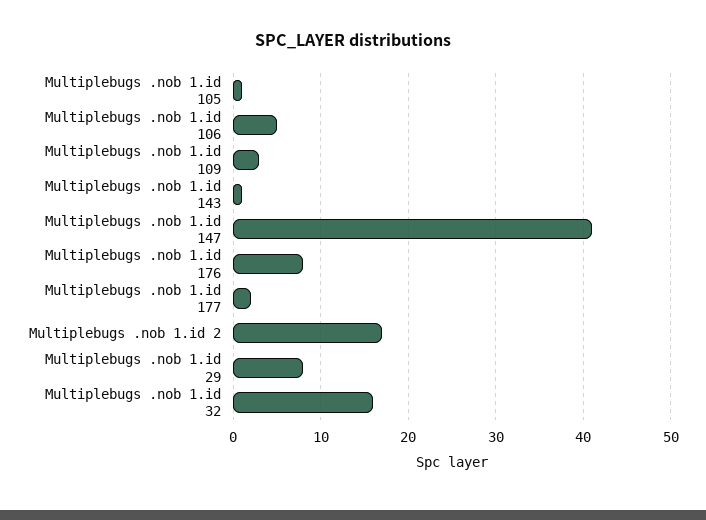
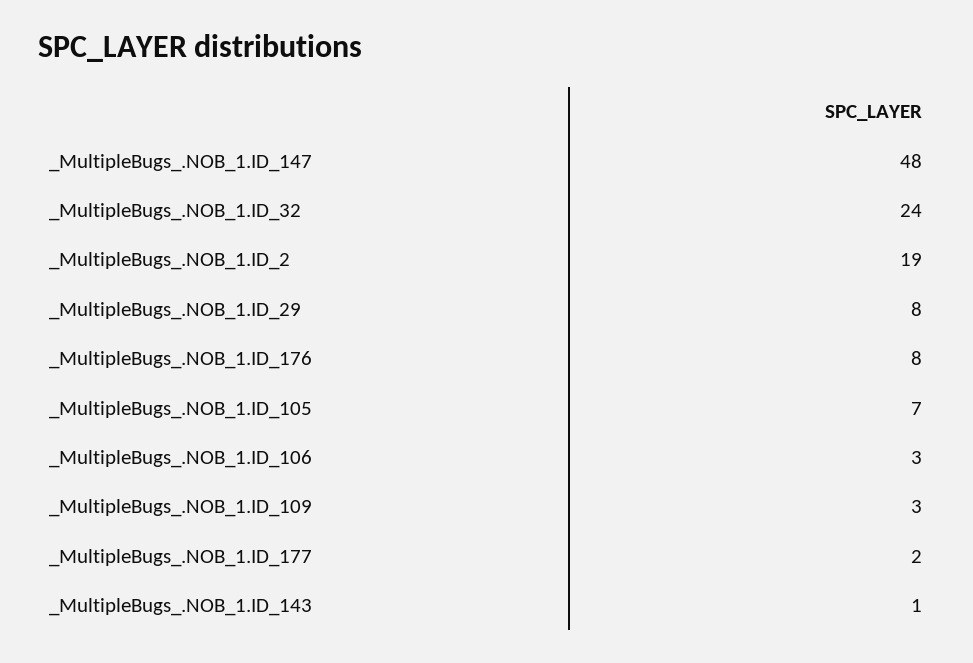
  {
-   "Multiplebugs .nob 1.id 105": 1,
+   "Multiplebugs .nob 1.id 105": 7,
-   "Multiplebugs .nob 1.id 106": 5,
+   "Multiplebugs .nob 1.id 106": 3,
    "Multiplebugs .nob 1.id 109": 3,
    "Multiplebugs .nob 1.id 143": 1,
-   "Multiplebugs .nob 1.id 147": 41,
+   "Multiplebugs .nob 1.id 147": 48,
    "Multiplebugs .nob 1.id 176": 8,
    "Multiplebugs .nob 1.id 177": 2,
-   "Multiplebugs .nob 1.id 2": 17,
+   "Multiplebugs .nob 1.id 2": 19,
    "Multiplebugs .nob 1.id 29": 8,
-   "Multiplebugs .nob 1.id 32": 16
+   "Multiplebugs .nob 1.id 32": 24
  }

